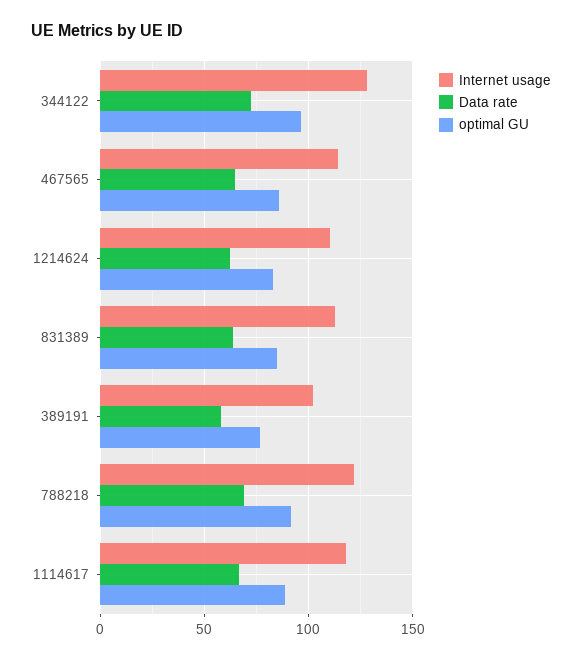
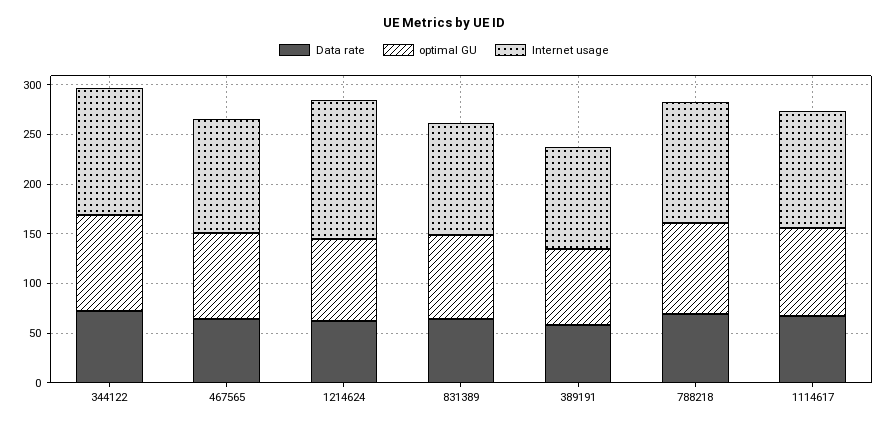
  {
    "Internet usage": {
      "344122": 130,
      "467565": 115,
-     "1214624": 110,
+     "1214624": 140,
      "831389": 115,
      "389191": 100,
      "788218": 120,
      "1114617": 120
    },
    "Data rate": {
      "344122": 70,
      "467565": 65,
      "1214624": 60,
      "831389": 65,
      "389191": 60,
      "788218": 70,
      "1114617": 65
    },
    "optimal GU": {
      "344122": 95,
      "467565": 85,
      "1214624": 85,
      "831389": 85,
      "389191": 75,
      "788218": 90,
      "1114617": 90
    }
  }

